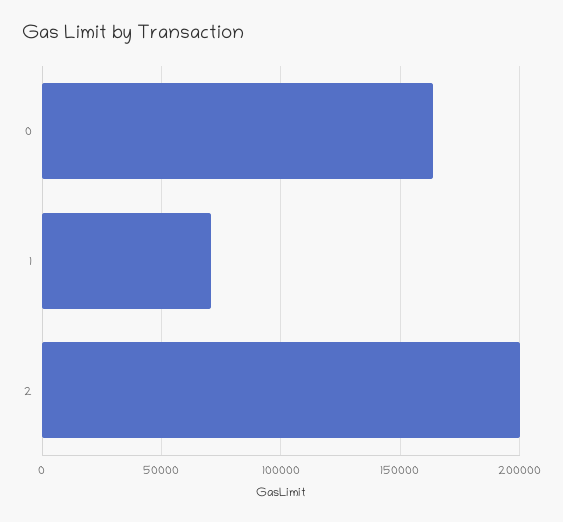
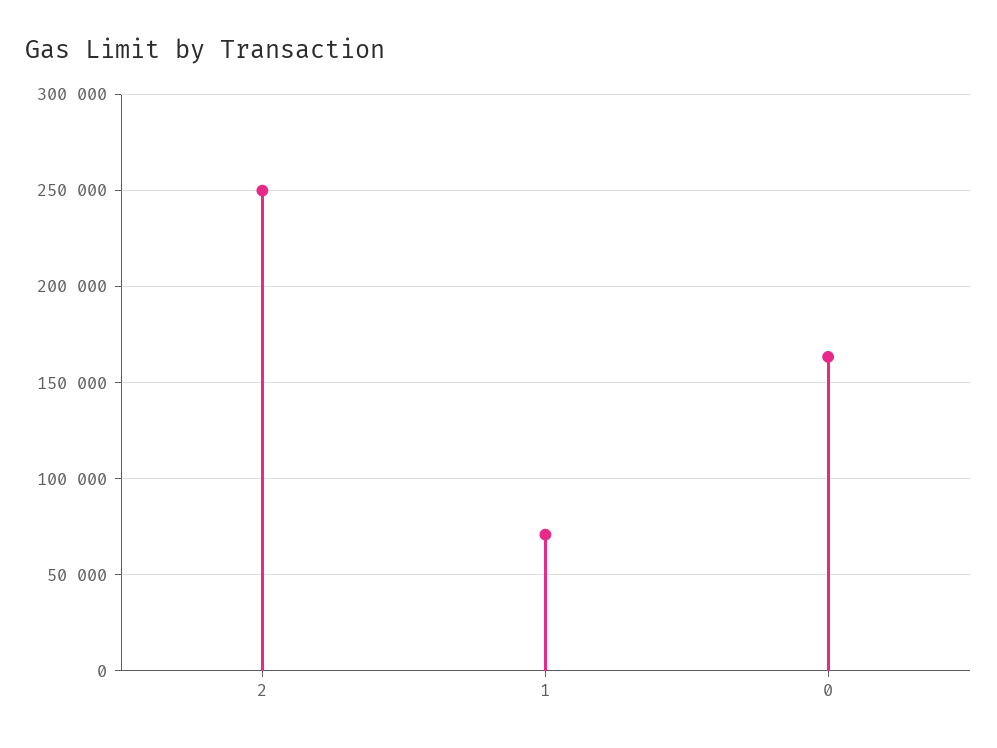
  {
    "0": 165000,
    "1": 70000,
-   "2": 200000
+   "2": 250000
  }

